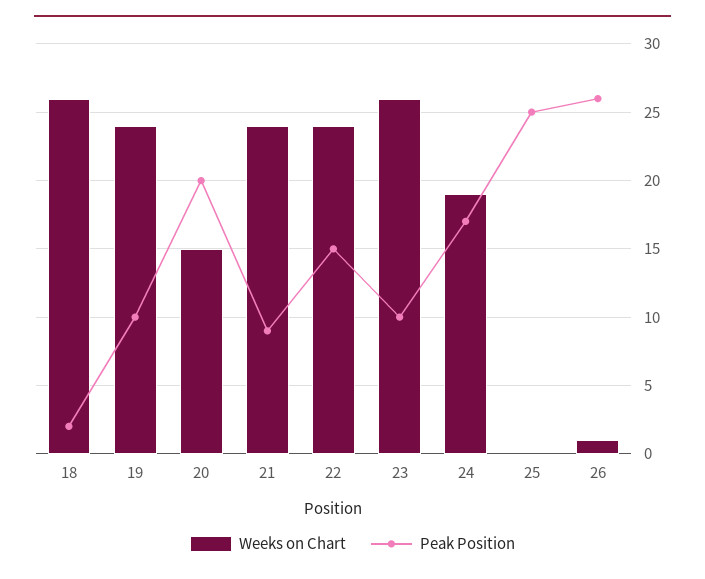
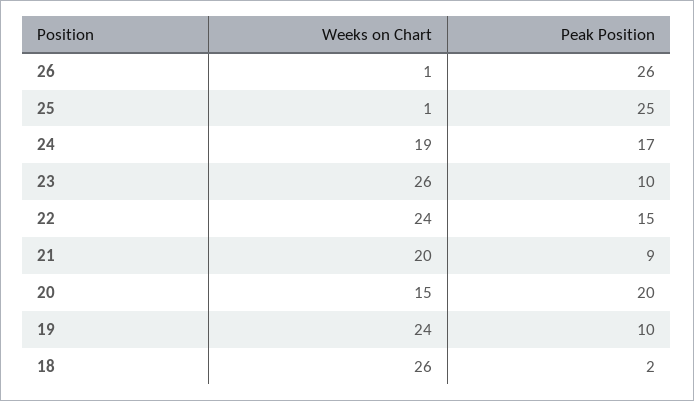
  {
    "Weeks on Chart": {
      "18": 26,
      "19": 24,
      "20": 15,
-     "21": 24,
+     "21": 20,
      "22": 24,
      "23": 26,
      "24": 19,
-     "25": 0,
+     "25": 1,
      "26": 1
    },
    "Peak Position": {
      "18": 2,
      "19": 10,
      "20": 20,
      "21": 9,
      "22": 15,
      "23": 10,
      "24": 17,
      "25": 25,
      "26": 26
    }
  }

